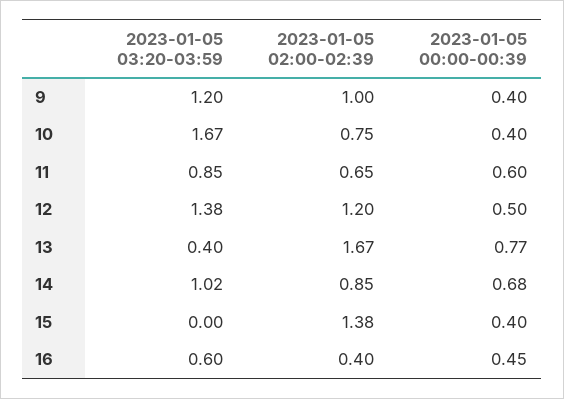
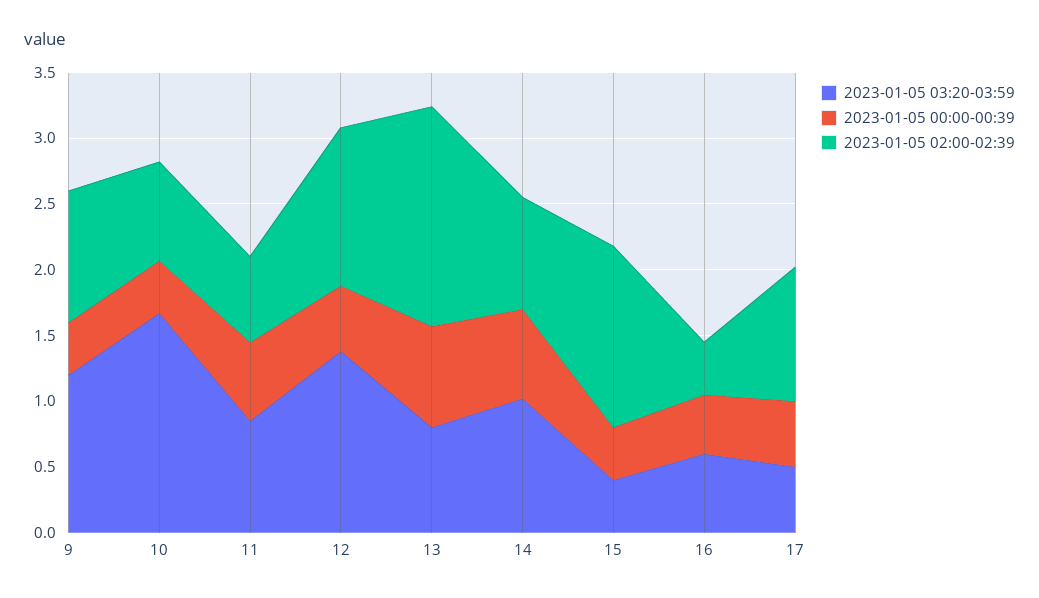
  {
    "2023-01-05 03:20-03:59": {
      "9": 1.2,
      "10": 1.67,
      "11": 0.85,
      "12": 1.38,
-     "13": 0.4,
+     "13": 0.8,
      "14": 1.02,
-     "15": 0,
+     "15": 0.4,
-     "16": 0.6
+     "16": 0.6,
+     "17": 0.5
    },
    "2023-01-05 02:00-02:39": {
      "9": 1,
      "10": 0.75,
      "11": 0.65,
      "12": 1.2,
      "13": 1.67,
      "14": 0.85,
      "15": 1.38,
-     "16": 0.4
+     "16": 0.4,
+     "17": 1
    },
    "2023-01-05 00:00-00:39": {
      "9": 0.4,
      "10": 0.4,
      "11": 0.6,
      "12": 0.5,
      "13": 0.77,
      "14": 0.68,
      "15": 0.4,
-     "16": 0.45
+     "16": 0.45,
+     "17": 0.5
    }
  }

